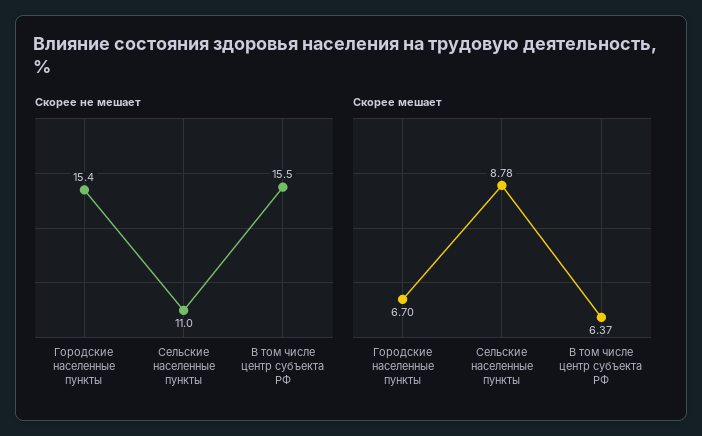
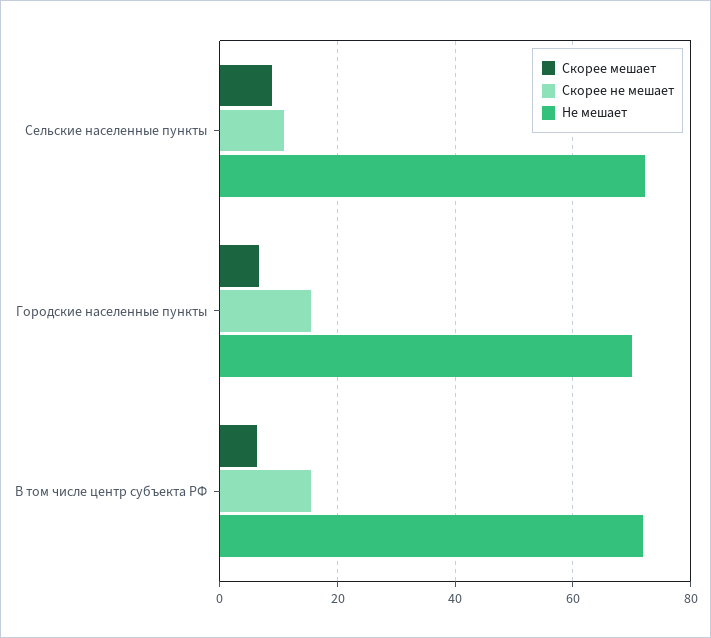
  {
    "Скорее не мешает": {
      "Городские населенные пункты": 15.4,
      "Сельские населенные пункты": 11,
      "В том числе центр субъекта РФ": 15.5
    },
    "Скорее мешает": {
      "Городские населенные пункты": 6.7,
      "Сельские населенные пункты": 8.78,
      "В том числе центр субъекта РФ": 6.37
-   }
+   },
+   "Не мешает": {
+     "Сельские населенные пункты": 72,
+     "Городские населенные пункты": 70,
+     "В том числе центр субъекта РФ": 72
+   }
  }

